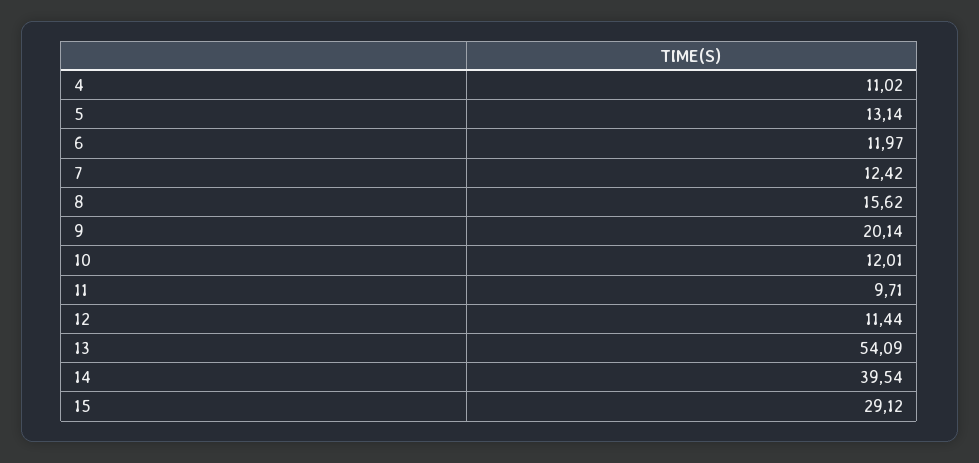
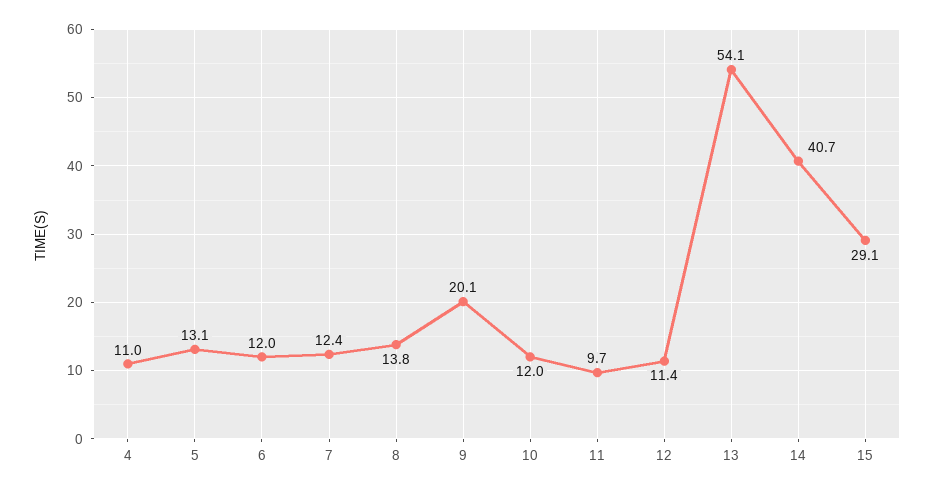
  {
    "4": 11.02,
    "5": 13.14,
    "6": 11.97,
    "7": 12.42,
-   "8": 15.62,
+   "8": 13.8,
    "9": 20.14,
    "10": 12.01,
    "11": 9.71,
    "12": 11.44,
    "13": 54.09,
-   "14": 39.54,
+   "14": 40.7,
    "15": 29.12
  }

